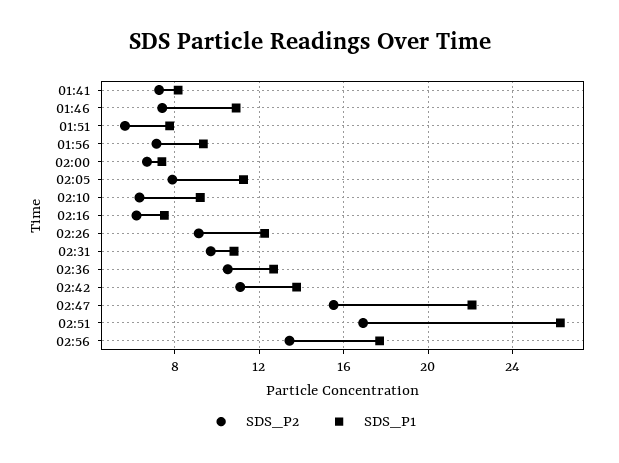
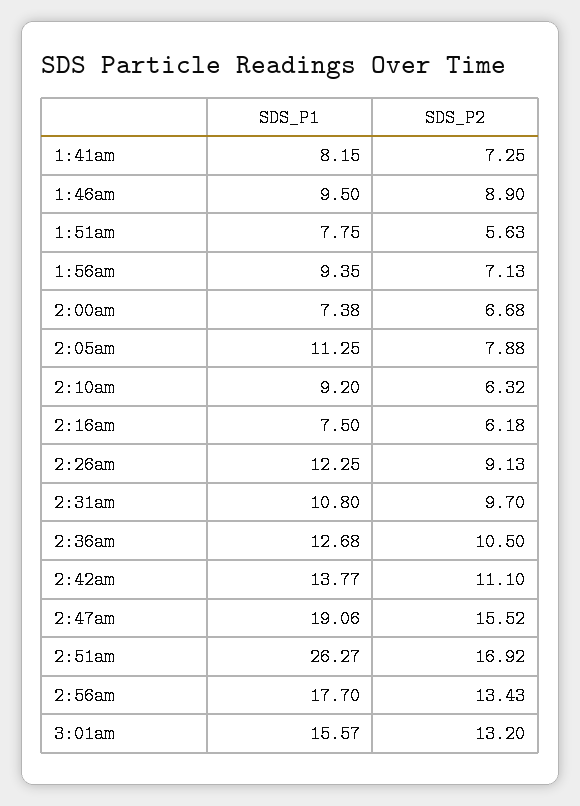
  {
    "SDS_P2": {
      "01:41": 7.25,
-     "01:46": 7.5,
+     "01:46": 8.9,
      "01:51": 5.63,
      "01:56": 7.13,
      "02:00": 6.68,
      "02:05": 7.88,
      "02:10": 6.32,
      "02:16": 6.18,
      "02:26": 9.13,
      "02:31": 9.7,
      "02:36": 10.5,
      "02:42": 11.1,
      "02:47": 15.52,
      "02:51": 16.92,
-     "02:56": 13.43
+     "02:56": 13.43,
+     "3:01am": 13.2
    },
    "SDS_P1": {
      "01:41": 8.15,
-     "01:46": 11,
+     "01:46": 9.5,
      "01:51": 7.75,
      "01:56": 9.35,
      "02:00": 7.38,
      "02:05": 11.25,
      "02:10": 9.2,
      "02:16": 7.5,
      "02:26": 12.25,
      "02:31": 10.8,
      "02:36": 12.68,
      "02:42": 13.77,
-     "02:47": 22,
+     "02:47": 19.06,
      "02:51": 26.27,
-     "02:56": 17.7
+     "02:56": 17.7,
+     "3:01am": 15.57
    }
  }

